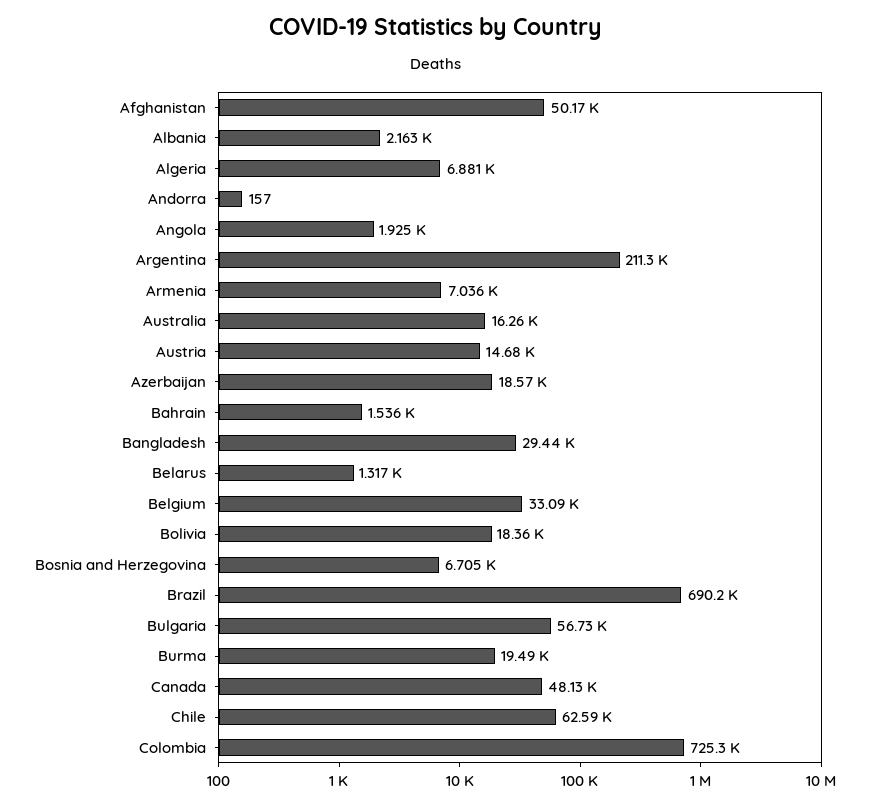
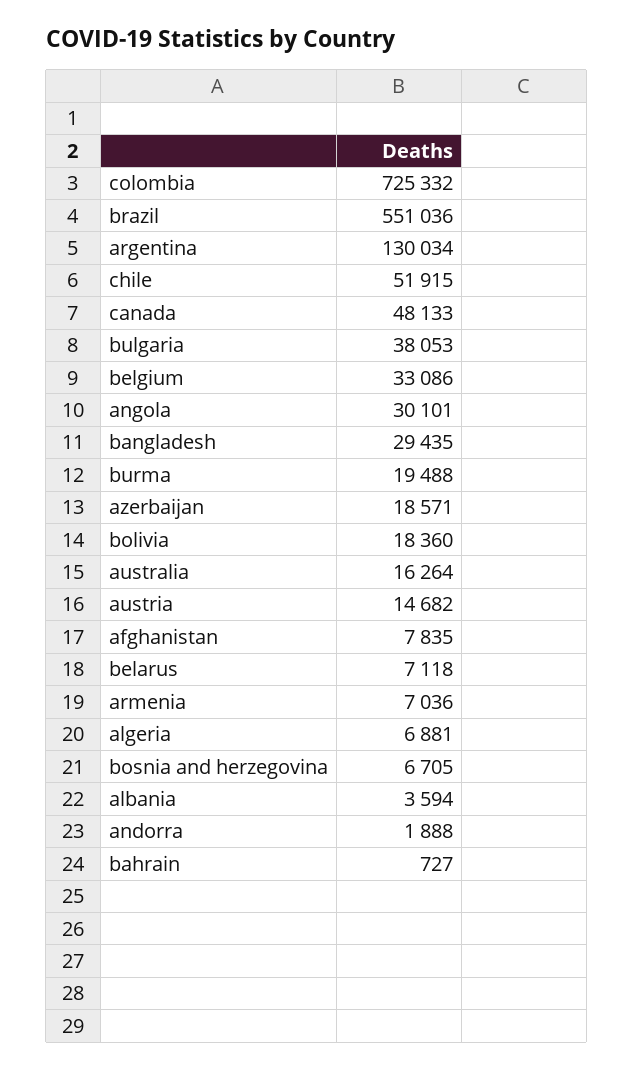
  {
-   "Afghanistan": 50170,
+   "Afghanistan": 7835,
-   "Albania": 2163,
+   "Albania": 3594,
    "Algeria": 6881,
-   "Andorra": 157,
+   "Andorra": 1888,
-   "Angola": 1925,
+   "Angola": 30101,
-   "Argentina": 211300,
+   "Argentina": 130034,
    "Armenia": 7036,
    "Australia": 16264,
    "Austria": 14682,
    "Azerbaijan": 18571,
-   "Bahrain": 1536,
+   "Bahrain": 727,
    "Bangladesh": 29435,
-   "Belarus": 1317,
+   "Belarus": 7118,
    "Belgium": 33086,
    "Bolivia": 18360,
    "Bosnia and Herzegovina": 6705,
-   "Brazil": 690200,
+   "Brazil": 551036,
-   "Bulgaria": 56730,
+   "Bulgaria": 38053,
    "Burma": 19488,
    "Canada": 48133,
-   "Chile": 62590,
+   "Chile": 51915,
    "Colombia": 725332
  }

